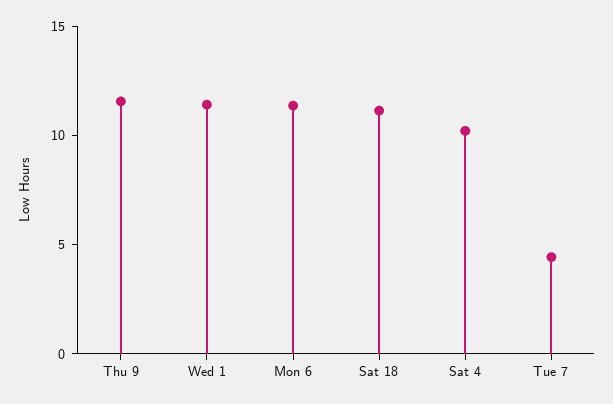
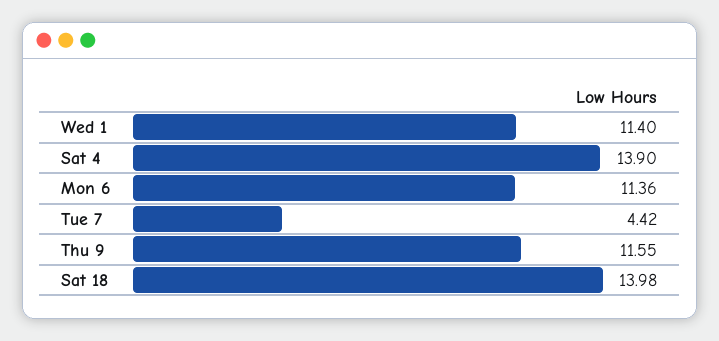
  {
    "Thu 9": 11.55,
    "Wed 1": 11.4,
    "Mon 6": 11.36,
-   "Sat 18": 11,
+   "Sat 18": 13.98,
-   "Sat 4": 10,
+   "Sat 4": 13.9,
    "Tue 7": 4.42
  }

